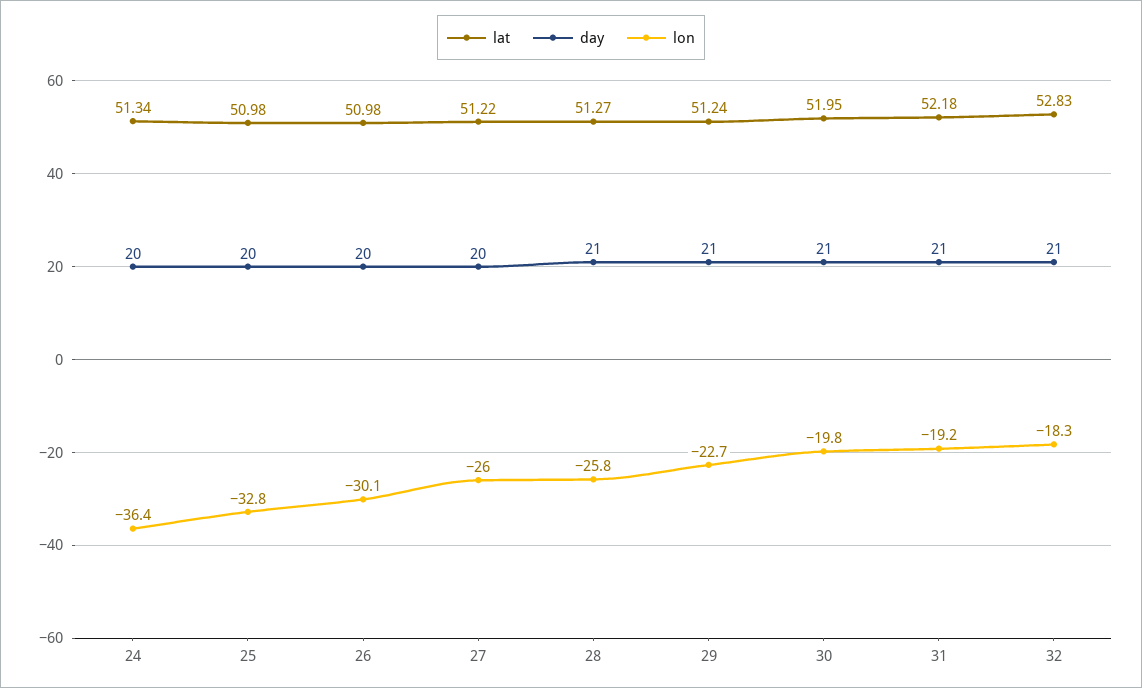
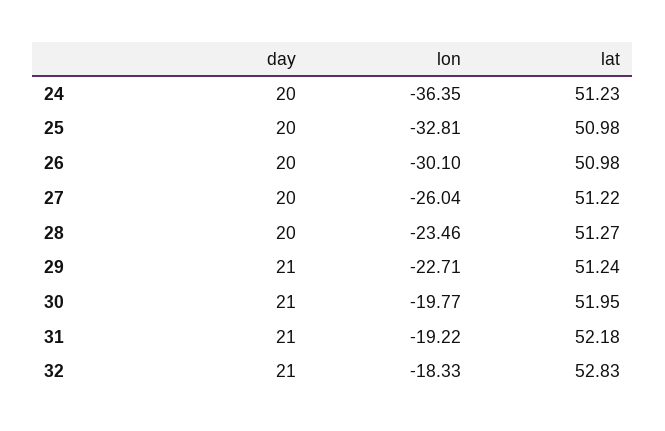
  {
    "lat": {
-     "24": 51.34,
+     "24": 51.23,
      "25": 50.98,
      "26": 50.98,
      "27": 51.22,
      "28": 51.27,
      "29": 51.24,
      "30": 51.95,
      "31": 52.18,
      "32": 52.83
    },
    "day": {
      "24": 20,
      "25": 20,
      "26": 20,
      "27": 20,
-     "28": 21,
+     "28": 20,
      "29": 21,
      "30": 21,
      "31": 21,
      "32": 21
    },
    "lon": {
      "24": -36.35,
      "25": -32.81,
      "26": -30.1,
      "27": -26.04,
-     "28": -25.8,
+     "28": -23.46,
      "29": -22.71,
      "30": -19.77,
      "31": -19.22,
      "32": -18.33
    }
  }

